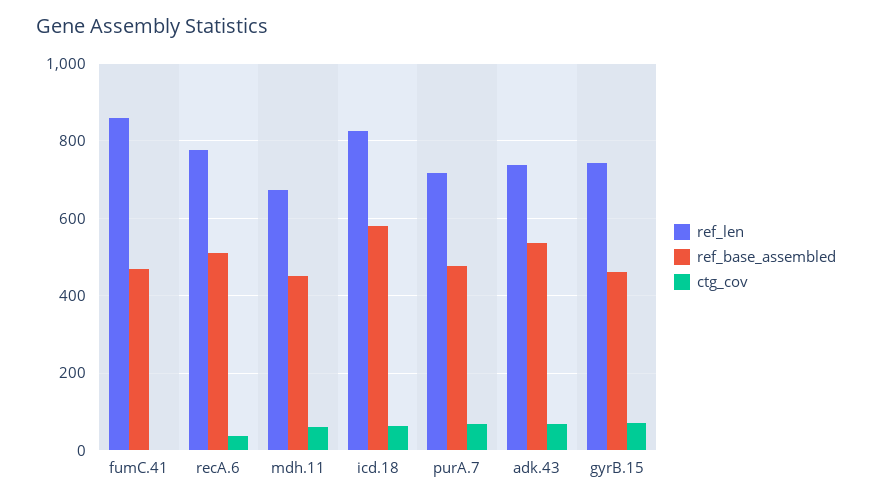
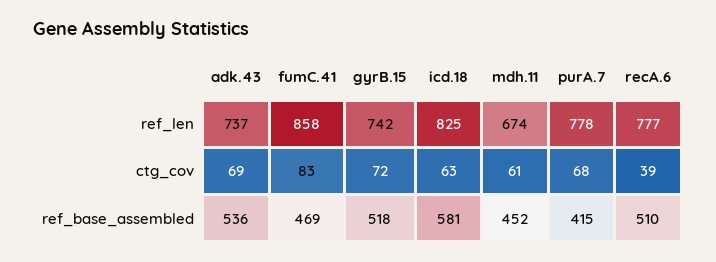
  {
    "ref_len": {
      "fumC.41": 858,
      "recA.6": 777,
      "mdh.11": 674,
      "icd.18": 825,
-     "purA.7": 720,
+     "purA.7": 778,
      "adk.43": 737,
      "gyrB.15": 742
    },
    "ref_base_assembled": {
      "fumC.41": 469,
      "recA.6": 510,
      "mdh.11": 452,
      "icd.18": 581,
-     "purA.7": 480,
+     "purA.7": 415,
      "adk.43": 536,
-     "gyrB.15": 460
+     "gyrB.15": 518
    },
    "ctg_cov": {
-     "fumC.41": 0,
+     "fumC.41": 83,
      "recA.6": 39,
      "mdh.11": 61,
      "icd.18": 63,
      "purA.7": 68,
      "adk.43": 69,
      "gyrB.15": 72
    }
  }

